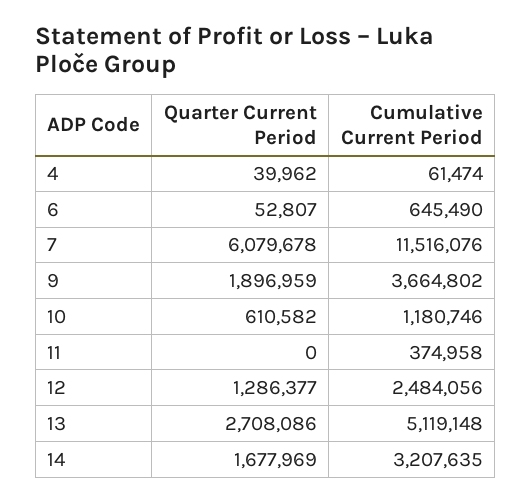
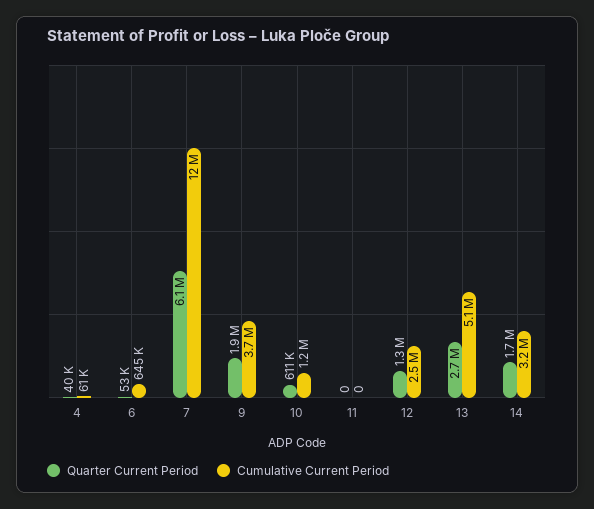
  {
    "Quarter Current Period": {
      "4": 39962,
      "6": 52807,
      "7": 6079678,
      "9": 1896959,
      "10": 610582,
      "11": 0,
      "12": 1286377,
      "13": 2708086,
      "14": 1677969
    },
    "Cumulative Current Period": {
      "4": 61474,
      "6": 645490,
      "7": 11516076,
      "9": 3664802,
      "10": 1180746,
-     "11": 374958,
+     "11": 0,
      "12": 2484056,
      "13": 5119148,
      "14": 3207635
    }
  }

